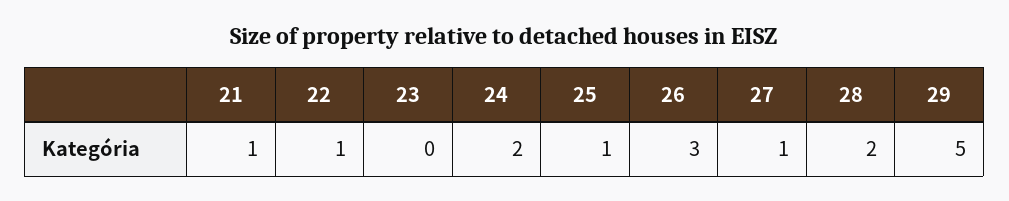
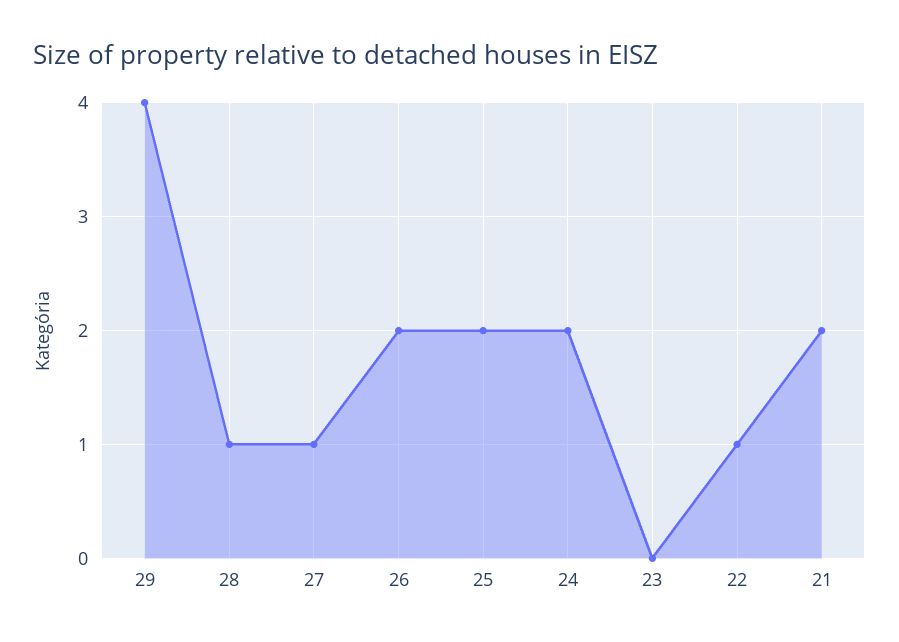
  {
-   "21": 1,
+   "21": 2,
    "22": 1,
    "23": 0,
    "24": 2,
-   "25": 1,
+   "25": 2,
-   "26": 3,
+   "26": 2,
    "27": 1,
-   "28": 2,
+   "28": 1,
-   "29": 5
+   "29": 4
  }

